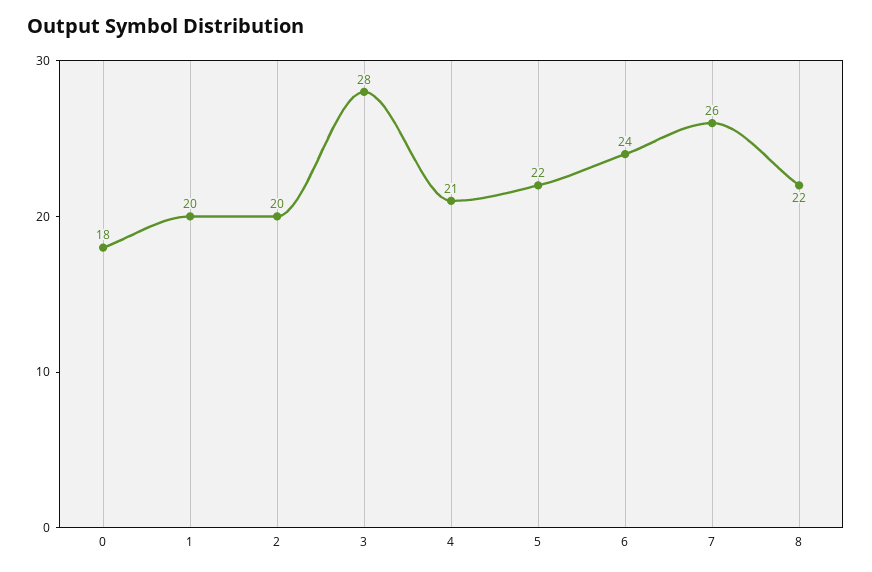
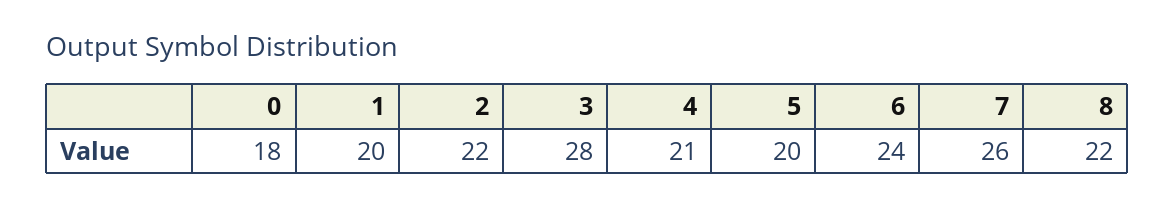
  {
    "0": 18,
    "1": 20,
-   "2": 20,
+   "2": 22,
    "3": 28,
    "4": 21,
-   "5": 22,
+   "5": 20,
    "6": 24,
    "7": 26,
    "8": 22
  }

